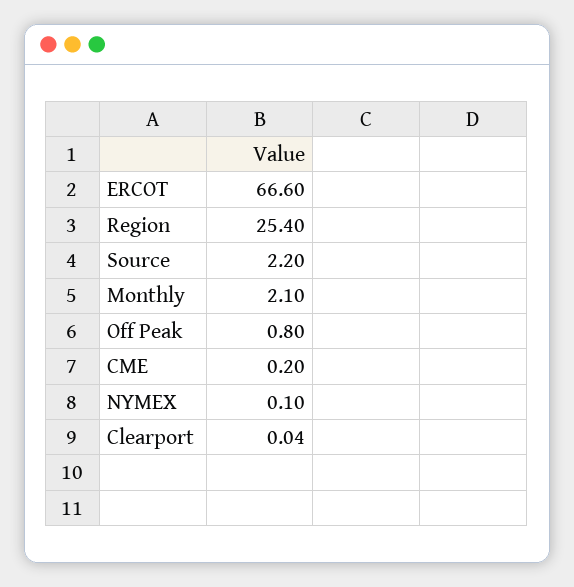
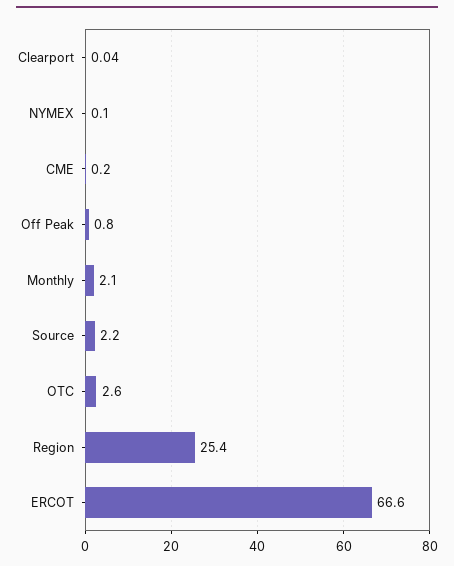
  {
    "ERCOT": 66.6,
    "Region": 25.4,
    "Source": 2.2,
    "Monthly": 2.1,
    "Off Peak": 0.8,
    "CME": 0.2,
    "NYMEX": 0.1,
-   "Clearport": 0.04
+   "Clearport": 0.04,
+   "OTC": 2.6
  }

